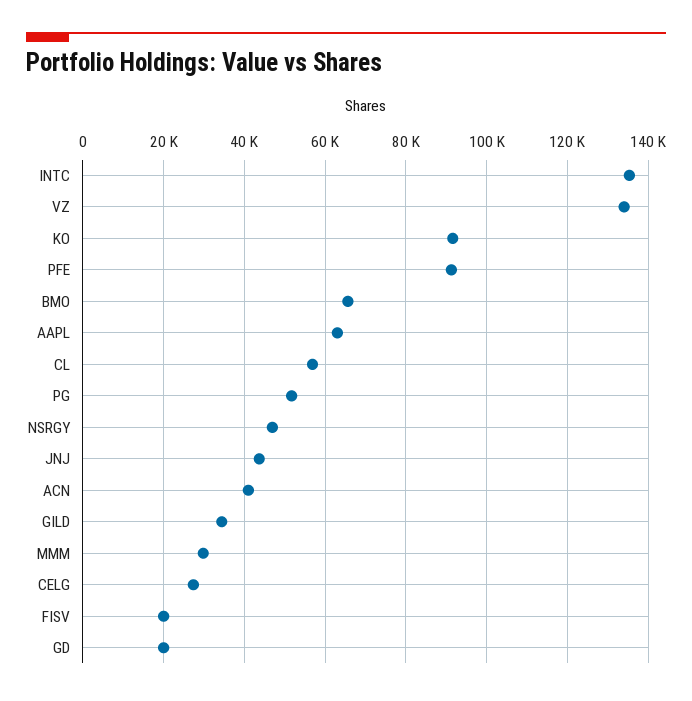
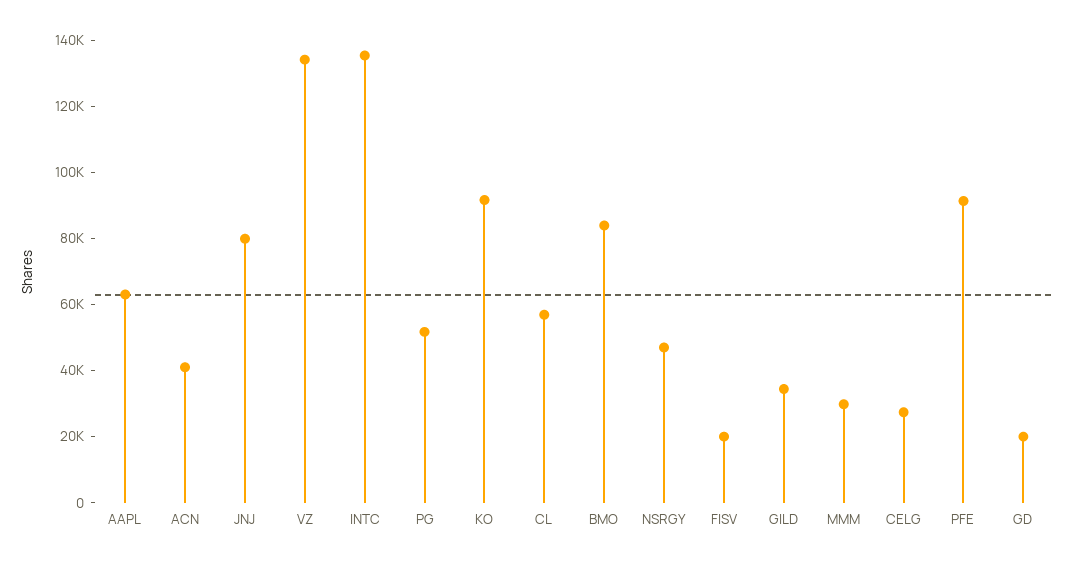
  {
    "INTC": 136000,
    "VZ": 134000,
    "KO": 92000,
    "PFE": 92000,
-   "BMO": 66000,
+   "BMO": 85000,
    "AAPL": 64000,
    "CL": 56000,
    "PG": 52000,
    "NSRGY": 46000,
-   "JNJ": 44000,
+   "JNJ": 80000,
    "ACN": 40000,
    "GILD": 34000,
    "MMM": 30000,
    "CELG": 28000,
    "FISV": 20000,
    "GD": 20000
  }

